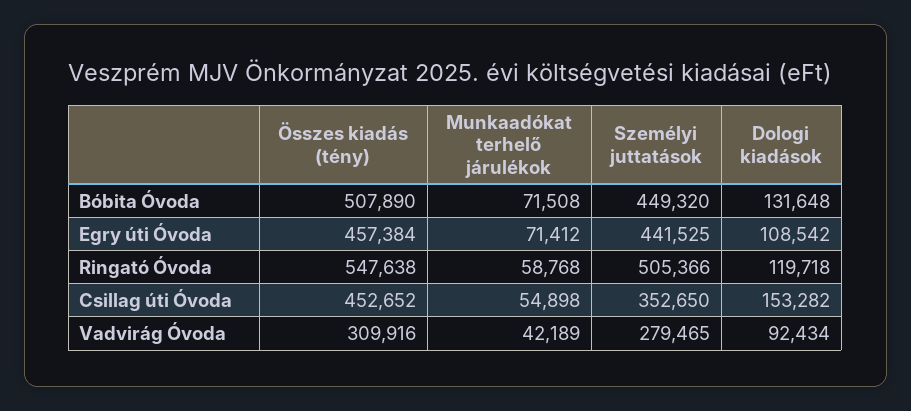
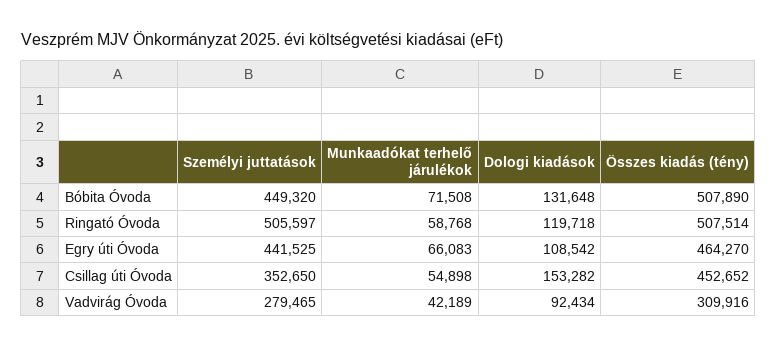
  {
    "Összes kiadás (tény)": {
      "Bóbita Óvoda": 507890,
-     "Egry úti Óvoda": 457384,
+     "Egry úti Óvoda": 464270,
-     "Ringató Óvoda": 547638,
+     "Ringató Óvoda": 507514,
      "Csillag úti Óvoda": 452652,
      "Vadvirág Óvoda": 309916
    },
    "Munkaadókat terhelő járulékok": {
      "Bóbita Óvoda": 71508,
-     "Egry úti Óvoda": 71412,
+     "Egry úti Óvoda": 66083,
      "Ringató Óvoda": 58768,
      "Csillag úti Óvoda": 54898,
      "Vadvirág Óvoda": 42189
    },
    "Személyi juttatások": {
      "Bóbita Óvoda": 449320,
      "Egry úti Óvoda": 441525,
-     "Ringató Óvoda": 505366,
+     "Ringató Óvoda": 505597,
      "Csillag úti Óvoda": 352650,
      "Vadvirág Óvoda": 279465
    },
    "Dologi kiadások": {
      "Bóbita Óvoda": 131648,
      "Egry úti Óvoda": 108542,
      "Ringató Óvoda": 119718,
      "Csillag úti Óvoda": 153282,
      "Vadvirág Óvoda": 92434
    }
  }

